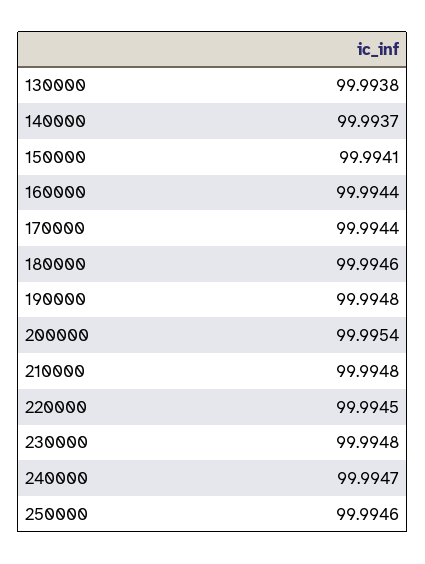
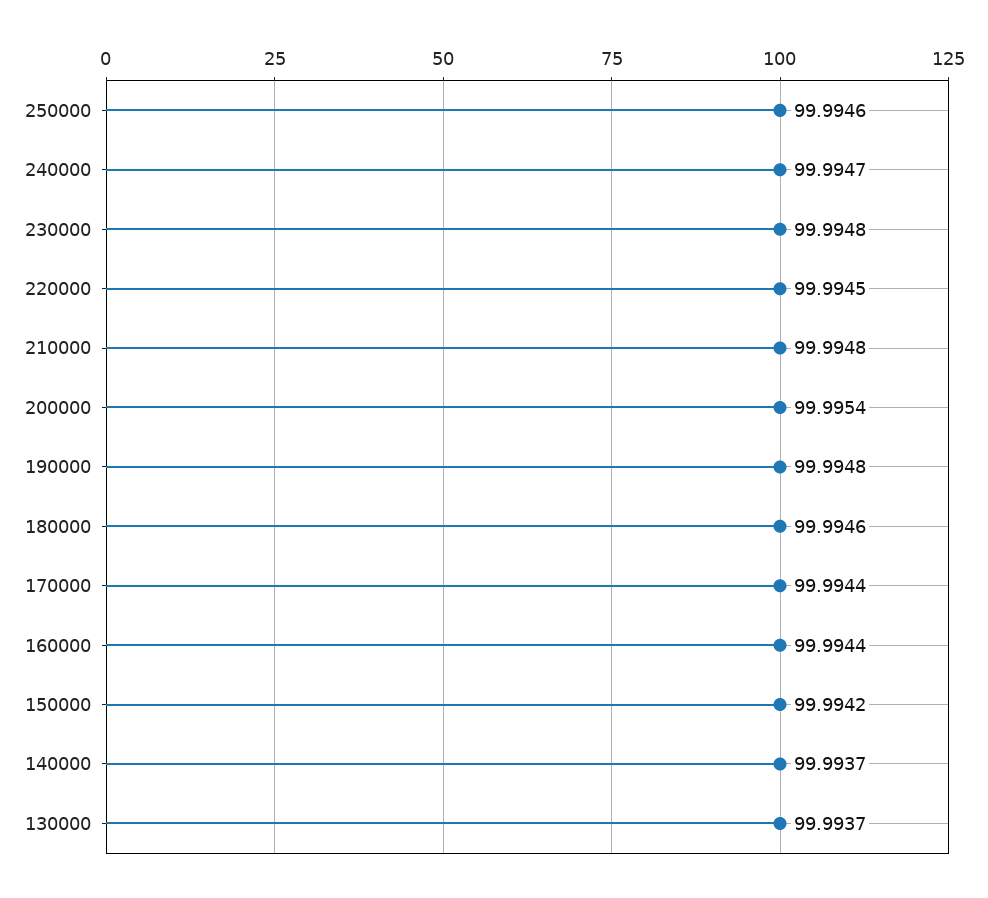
  {
-   "130000": 99.9938,
+   "130000": 99.9937,
    "140000": 99.9937,
-   "150000": 99.9941,
+   "150000": 99.9942,
    "160000": 99.9944,
    "170000": 99.9944,
    "180000": 99.9946,
    "190000": 99.9948,
    "200000": 99.9954,
    "210000": 99.9948,
    "220000": 99.9945,
    "230000": 99.9948,
    "240000": 99.9947,
    "250000": 99.9946
  }

